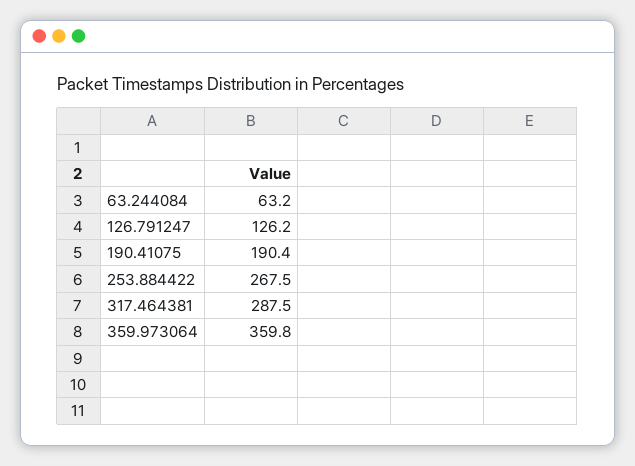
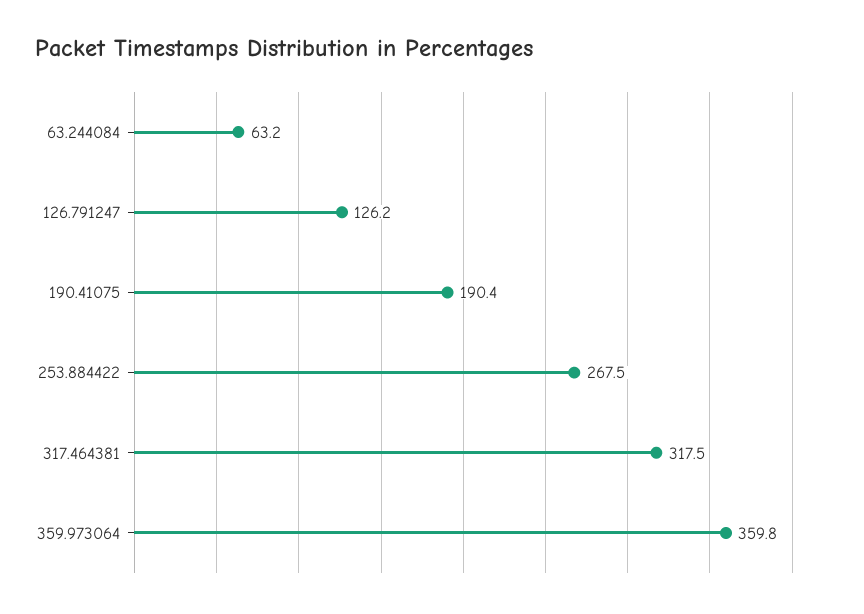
  {
    "63.244084": 63.2,
    "126.791247": 126.2,
    "190.41075": 190.4,
    "253.884422": 267.5,
-   "317.464381": 287.5,
+   "317.464381": 317.5,
    "359.973064": 359.8
  }

